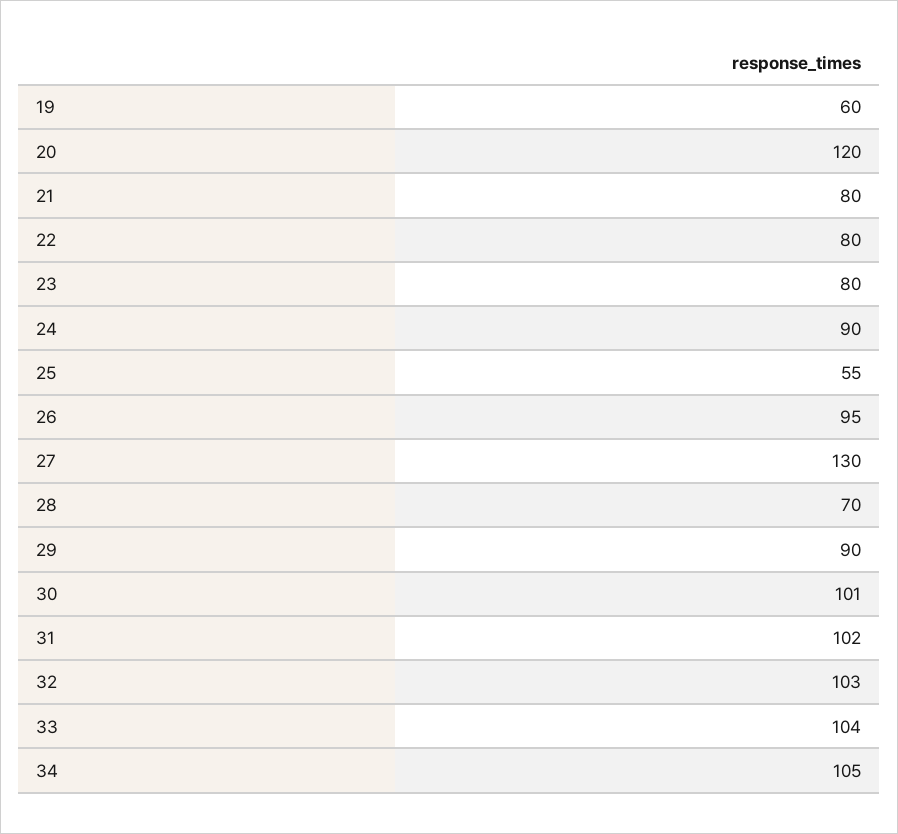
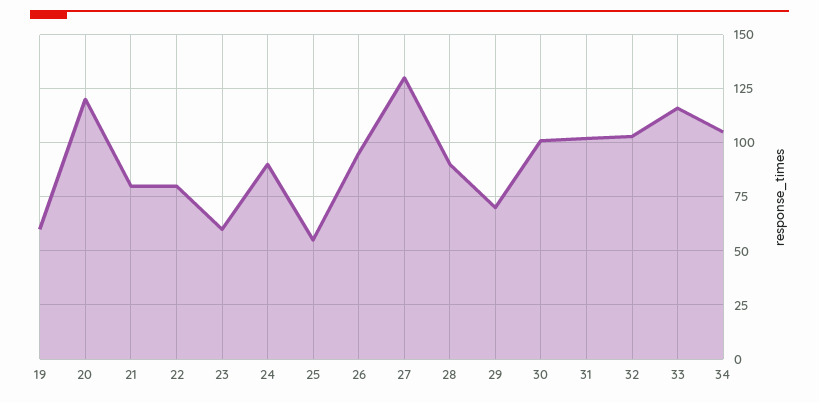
  {
    "19": 60,
    "20": 120,
    "21": 80,
    "22": 80,
-   "23": 80,
+   "23": 60,
    "24": 90,
    "25": 55,
    "26": 95,
    "27": 130,
-   "28": 70,
+   "28": 90,
-   "29": 90,
+   "29": 70,
    "30": 101,
    "31": 102,
    "32": 103,
-   "33": 104,
+   "33": 115,
    "34": 105
  }

